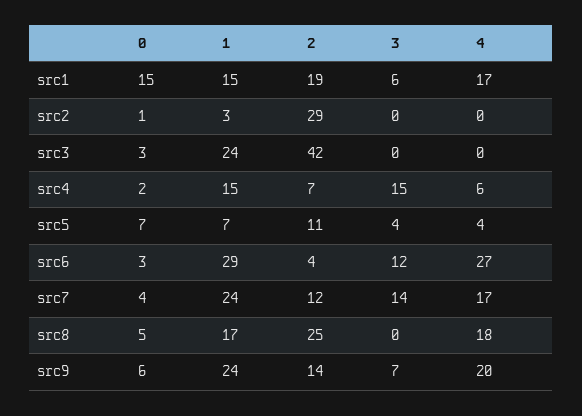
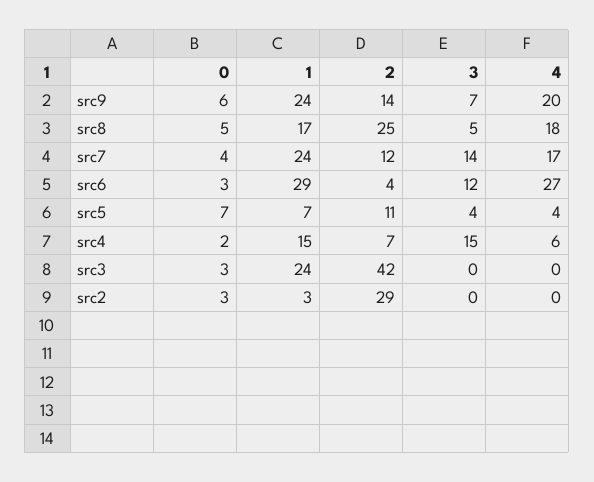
  {
    "0": {
-     "src1": 15,
-     "src2": 1,
+     "src2": 3,
      "src3": 3,
      "src4": 2,
      "src5": 7,
      "src6": 3,
      "src7": 4,
      "src8": 5,
      "src9": 6
    },
    "1": {
-     "src1": 15,
      "src2": 3,
      "src3": 24,
      "src4": 15,
      "src5": 7,
      "src6": 29,
      "src7": 24,
      "src8": 17,
      "src9": 24
    },
    "2": {
-     "src1": 19,
      "src2": 29,
      "src3": 42,
      "src4": 7,
      "src5": 11,
      "src6": 4,
      "src7": 12,
      "src8": 25,
      "src9": 14
    },
    "3": {
-     "src1": 6,
      "src2": 0,
      "src3": 0,
      "src4": 15,
      "src5": 4,
      "src6": 12,
      "src7": 14,
-     "src8": 0,
+     "src8": 5,
      "src9": 7
    },
    "4": {
-     "src1": 17,
      "src2": 0,
      "src3": 0,
      "src4": 6,
      "src5": 4,
      "src6": 27,
      "src7": 17,
      "src8": 18,
      "src9": 20
    }
  }

